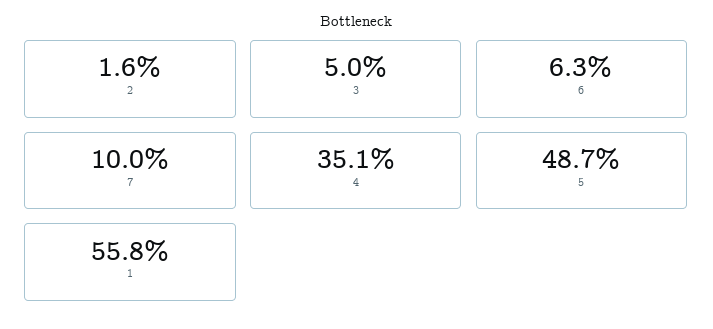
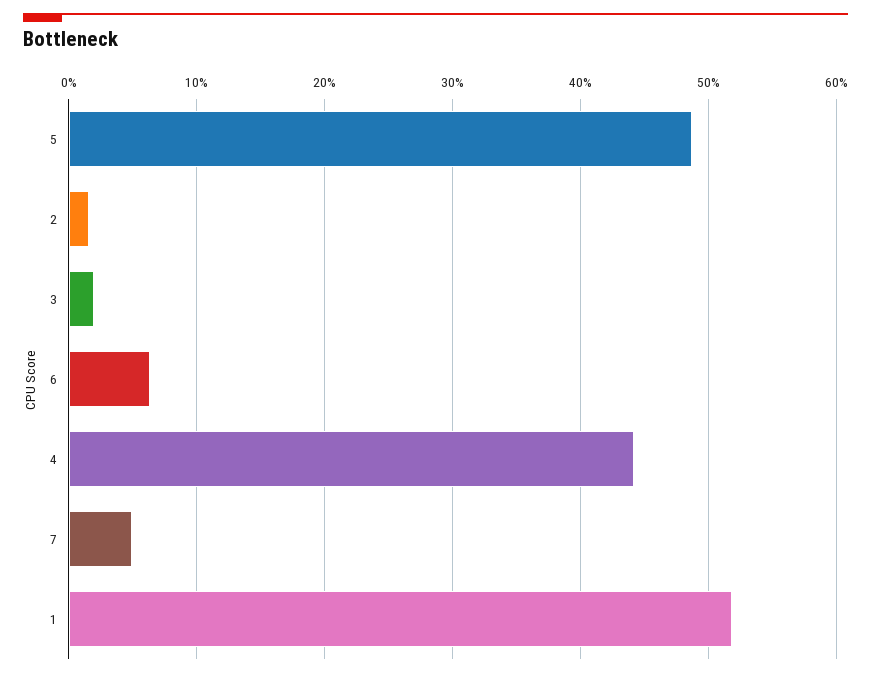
  {
    "2": 1.6,
-   "3": 5,
+   "3": 2,
    "6": 6.3,
-   "7": 10,
+   "7": 5,
-   "4": 35.1,
+   "4": 44,
    "5": 48.7,
-   "1": 55.8
+   "1": 52
  }

